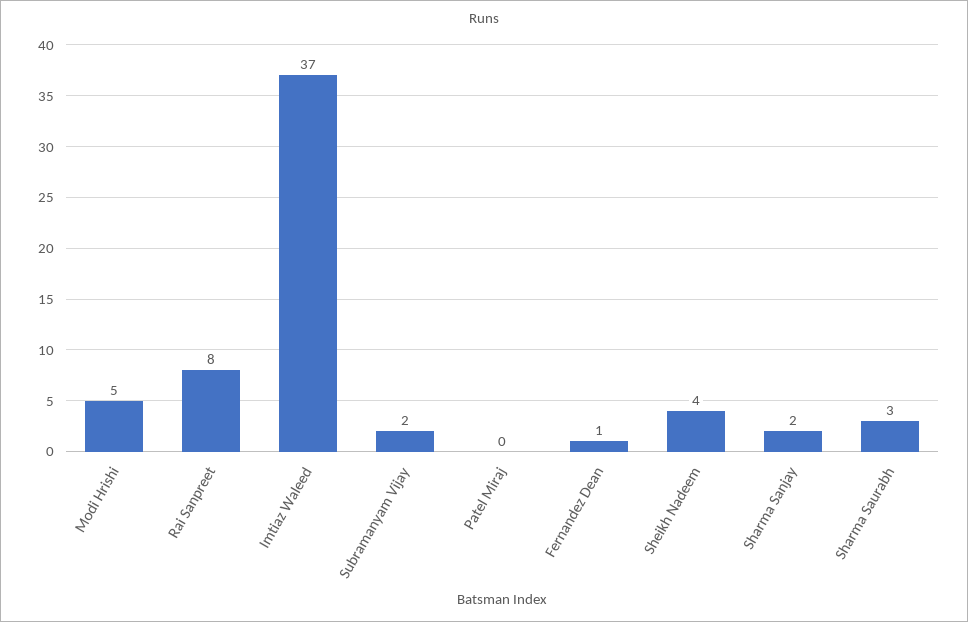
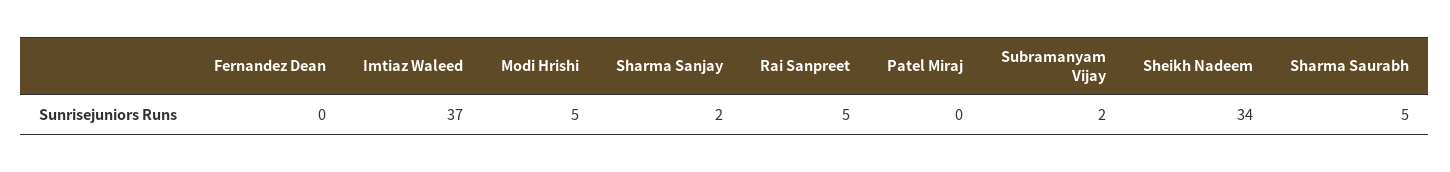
  {
    "Modi Hrishi": 5,
-   "Rai Sanpreet": 8,
+   "Rai Sanpreet": 5,
    "Imtiaz Waleed": 37,
    "Subramanyam Vijay": 2,
    "Patel Miraj": 0,
-   "Fernandez Dean": 1,
+   "Fernandez Dean": 0,
-   "Sheikh Nadeem": 4,
+   "Sheikh Nadeem": 34,
    "Sharma Sanjay": 2,
-   "Sharma Saurabh": 3
+   "Sharma Saurabh": 5
  }

